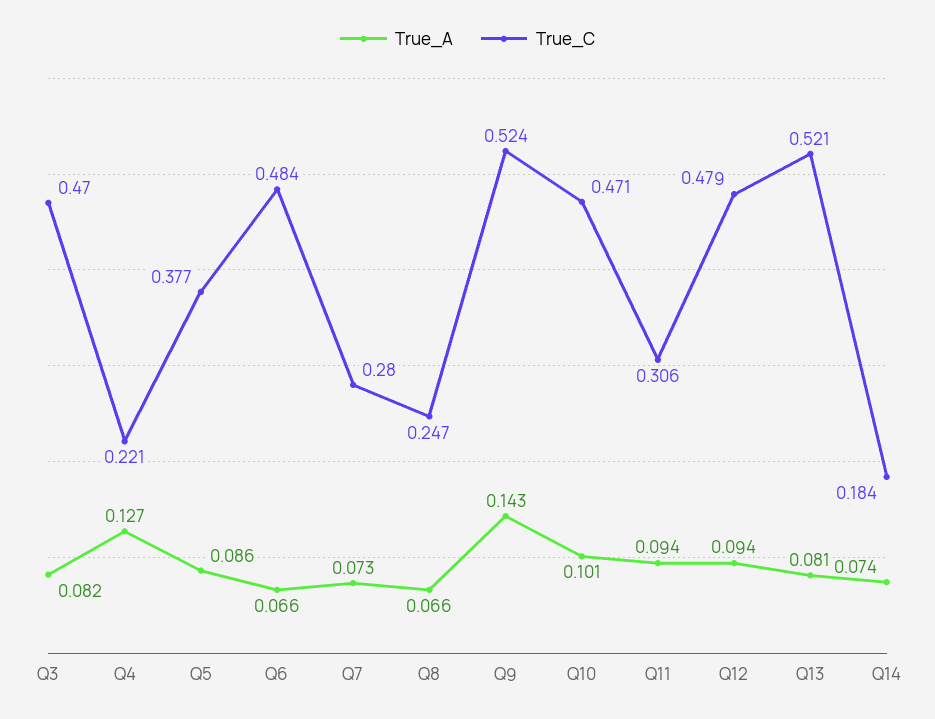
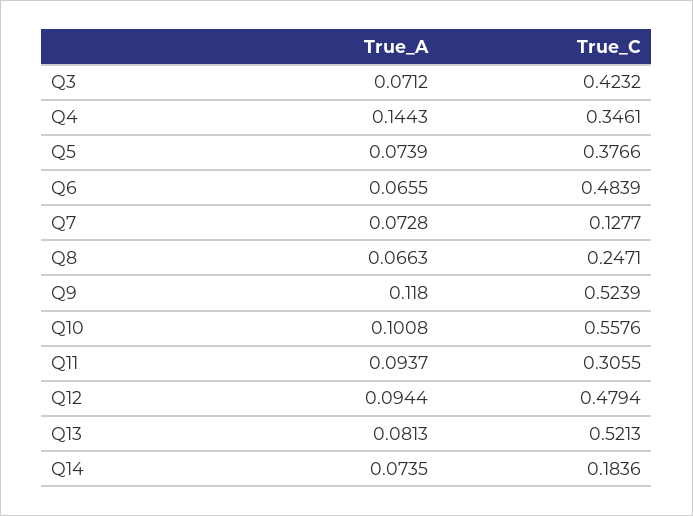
  {
    "True_A": {
-     "Q3": 0.082,
+     "Q3": 0.0712,
-     "Q4": 0.127,
+     "Q4": 0.1443,
-     "Q5": 0.086,
+     "Q5": 0.0739,
      "Q6": 0.0655,
      "Q7": 0.0728,
      "Q8": 0.0663,
-     "Q9": 0.143,
+     "Q9": 0.118,
      "Q10": 0.1008,
      "Q11": 0.0937,
      "Q12": 0.0944,
      "Q13": 0.0813,
      "Q14": 0.0735
    },
    "True_C": {
-     "Q3": 0.47,
+     "Q3": 0.4232,
-     "Q4": 0.221,
+     "Q4": 0.3461,
      "Q5": 0.3766,
      "Q6": 0.4839,
-     "Q7": 0.28,
+     "Q7": 0.1277,
      "Q8": 0.2471,
      "Q9": 0.5239,
-     "Q10": 0.471,
+     "Q10": 0.5576,
      "Q11": 0.3055,
      "Q12": 0.4794,
      "Q13": 0.5213,
      "Q14": 0.1836
    }
  }

